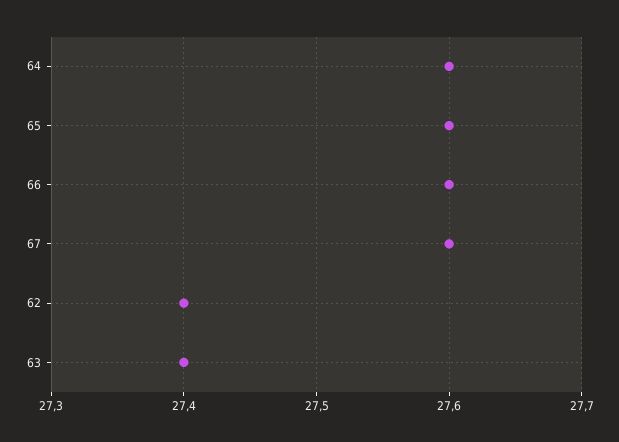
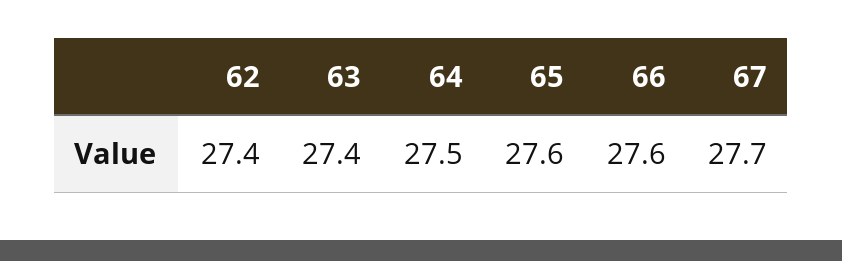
  {
-   "64": 27.6,
+   "64": 27.5,
    "65": 27.6,
    "66": 27.6,
-   "67": 27.6,
+   "67": 27.7,
    "62": 27.4,
    "63": 27.4
  }

